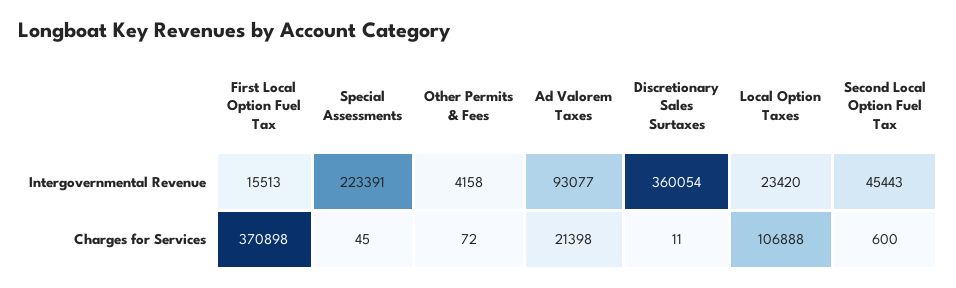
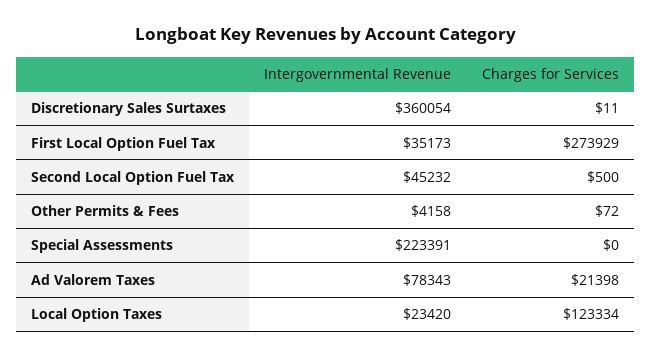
  {
    "First Local Option Fuel Tax": {
-     "Intergovernmental Revenue": 15513,
+     "Intergovernmental Revenue": 35173,
-     "Charges for Services": 370898
+     "Charges for Services": 273929
    },
    "Special Assessments": {
      "Intergovernmental Revenue": 223391,
-     "Charges for Services": 45
+     "Charges for Services": 0
    },
    "Other Permits & Fees": {
      "Intergovernmental Revenue": 4158,
      "Charges for Services": 72
    },
    "Ad Valorem Taxes": {
-     "Intergovernmental Revenue": 93077,
+     "Intergovernmental Revenue": 78343,
      "Charges for Services": 21398
    },
    "Discretionary Sales Surtaxes": {
      "Intergovernmental Revenue": 360054,
      "Charges for Services": 11
    },
    "Local Option Taxes": {
      "Intergovernmental Revenue": 23420,
-     "Charges for Services": 106888
+     "Charges for Services": 123334
    },
    "Second Local Option Fuel Tax": {
-     "Intergovernmental Revenue": 45443,
+     "Intergovernmental Revenue": 45232,
-     "Charges for Services": 600
+     "Charges for Services": 500
    }
  }

